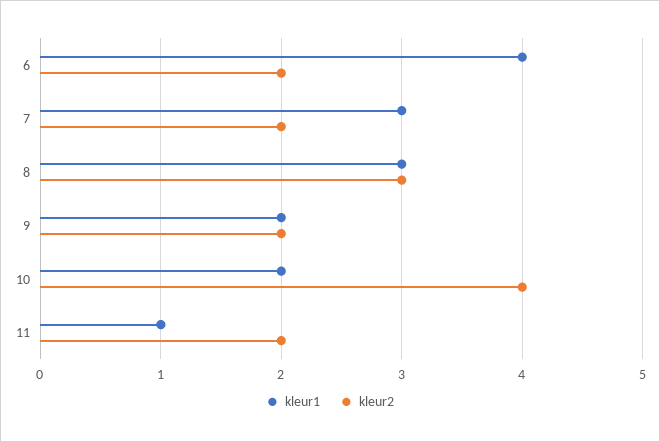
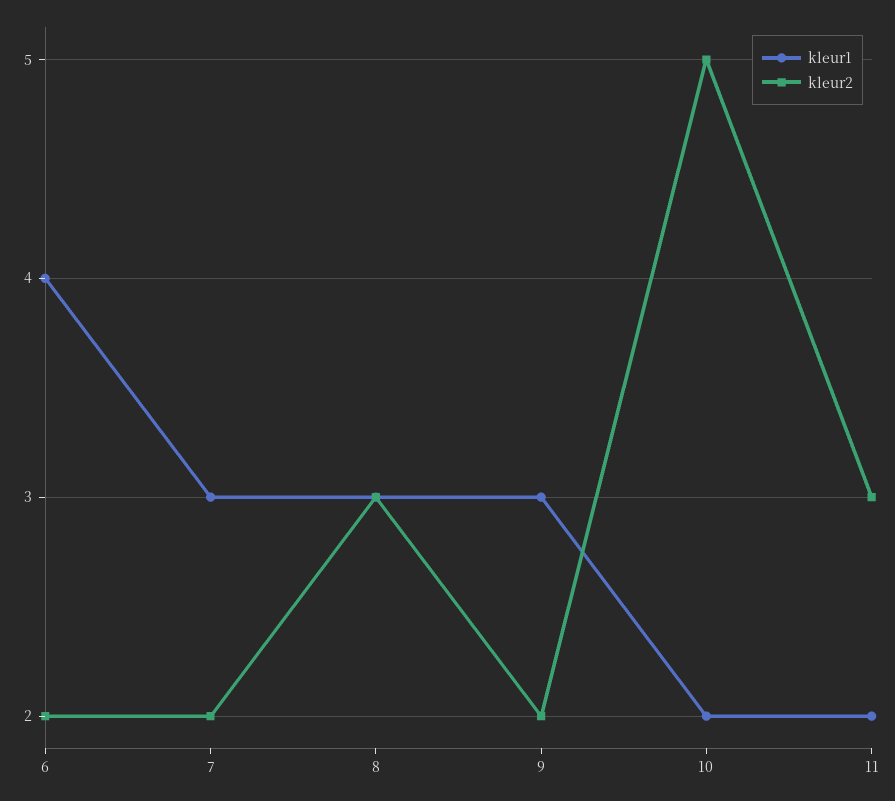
  {
    "kleur1": {
      "6": 4,
      "7": 3,
      "8": 3,
-     "9": 2,
+     "9": 3,
      "10": 2,
-     "11": 1
+     "11": 2
    },
    "kleur2": {
      "6": 2,
      "7": 2,
      "8": 3,
      "9": 2,
-     "10": 4,
+     "10": 5,
-     "11": 2
+     "11": 3
    }
  }

